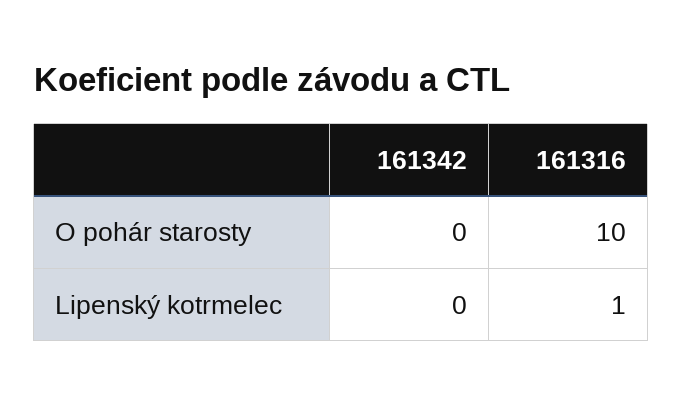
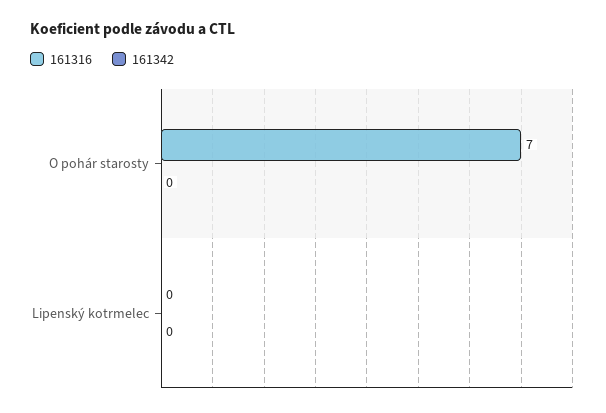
  {
    "161342": {
      "O pohár starosty": 0,
      "Lipenský kotrmelec": 0
    },
    "161316": {
-     "O pohár starosty": 10,
+     "O pohár starosty": 7,
-     "Lipenský kotrmelec": 1
+     "Lipenský kotrmelec": 0
    }
  }

